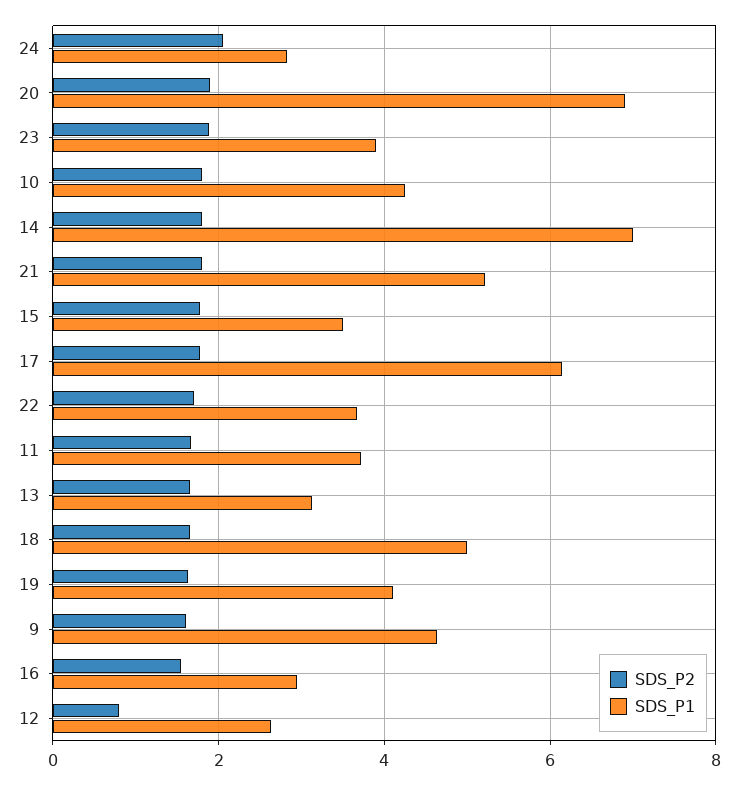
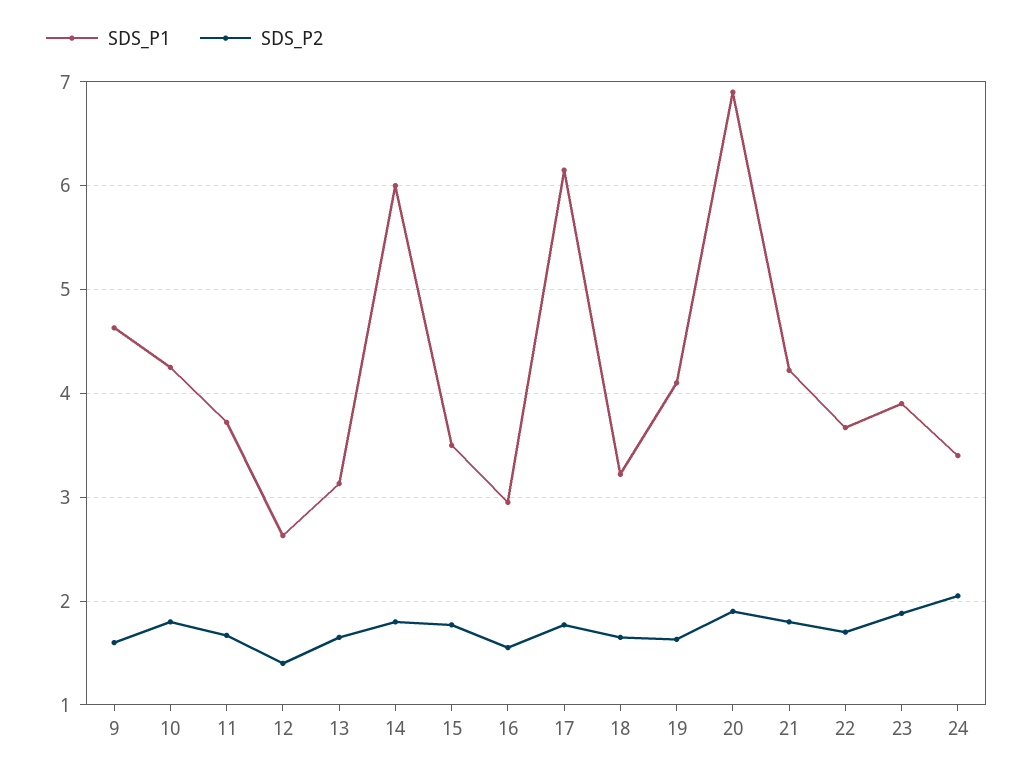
  {
    "SDS_P2": {
      "24": 2.1,
      "20": 1.9,
      "23": 1.9,
      "10": 1.8,
      "14": 1.8,
      "21": 1.8,
      "15": 1.8,
      "17": 1.8,
      "22": 1.7,
      "11": 1.7,
      "13": 1.7,
      "18": 1.7,
      "19": 1.6,
      "9": 1.6,
      "16": 1.6,
-     "12": 0.8
+     "12": 1.4
    },
    "SDS_P1": {
-     "24": 2.8,
+     "24": 3.4,
      "20": 6.9,
      "23": 3.9,
      "10": 4.3,
-     "14": 7,
+     "14": 6,
-     "21": 5.2,
+     "21": 4.2,
      "15": 3.5,
      "17": 6.2,
      "22": 3.7,
      "11": 3.7,
      "13": 3.1,
-     "18": 5,
+     "18": 3.2,
      "19": 4.1,
      "9": 4.6,
      "16": 3,
      "12": 2.6
    }
  }

